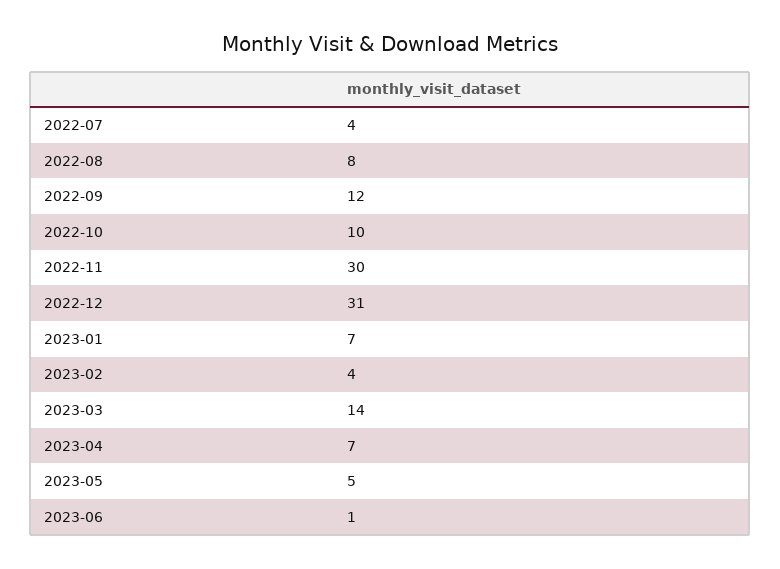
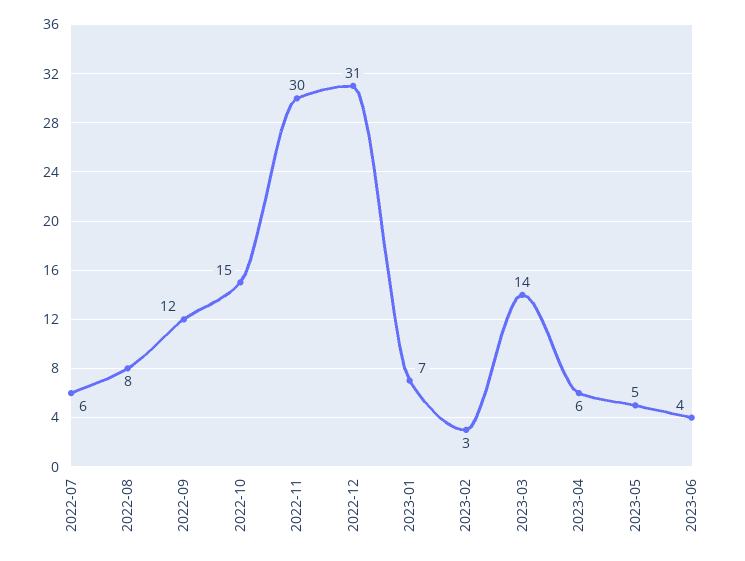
  {
-   "2022-07": 4,
+   "2022-07": 6,
    "2022-08": 8,
    "2022-09": 12,
-   "2022-10": 10,
+   "2022-10": 15,
    "2022-11": 30,
    "2022-12": 31,
    "2023-01": 7,
-   "2023-02": 4,
+   "2023-02": 3,
    "2023-03": 14,
-   "2023-04": 7,
+   "2023-04": 6,
    "2023-05": 5,
-   "2023-06": 1
+   "2023-06": 4
  }

